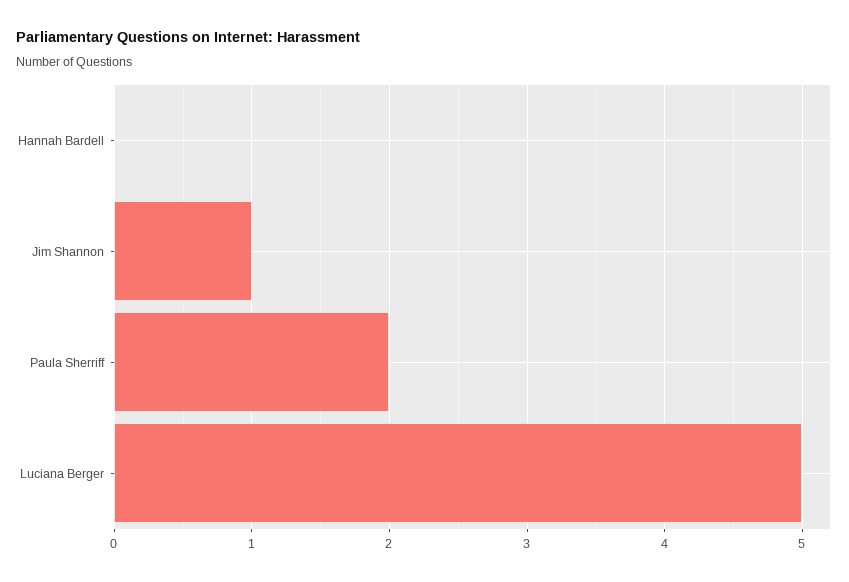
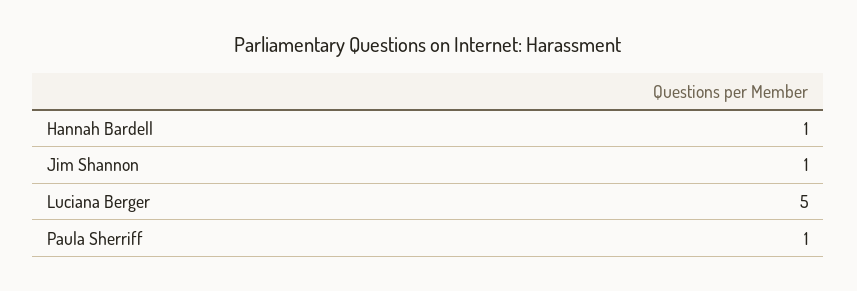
  {
-   "Hannah Bardell": 0,
+   "Hannah Bardell": 1,
    "Jim Shannon": 1,
-   "Paula Sherriff": 2,
+   "Paula Sherriff": 1,
    "Luciana Berger": 5
  }

